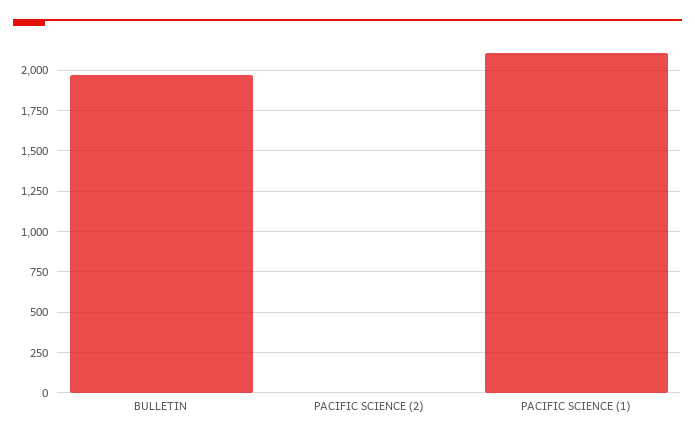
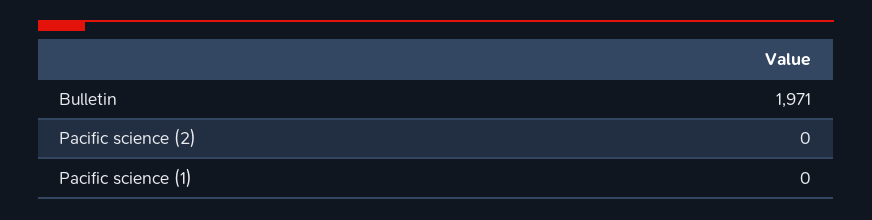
  {
    "BULLETIN": 1971,
    "PACIFIC SCIENCE (2)": 0,
-   "PACIFIC SCIENCE (1)": 2100
+   "PACIFIC SCIENCE (1)": 0
  }

